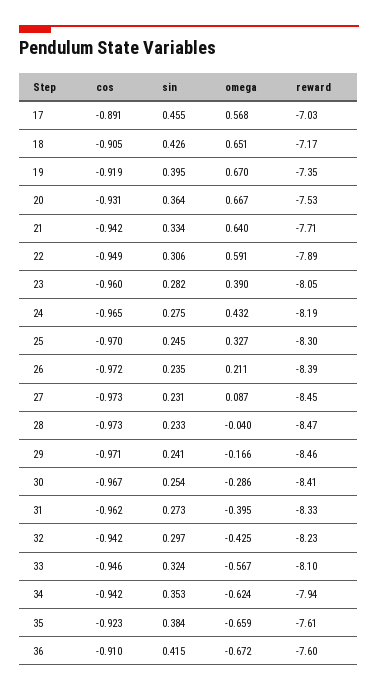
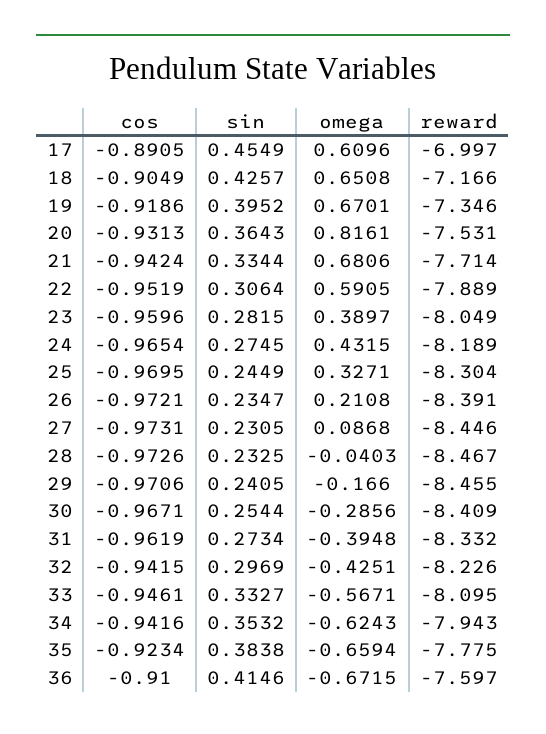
  {
    "cos": {
      "17": -0.8905,
      "18": -0.9049,
      "19": -0.9186,
      "20": -0.9313,
      "21": -0.9424,
-     "22": -0.949,
+     "22": -0.9519,
      "23": -0.9596,
      "24": -0.9654,
      "25": -0.9695,
      "26": -0.9721,
      "27": -0.9731,
      "28": -0.9726,
      "29": -0.9706,
      "30": -0.9671,
      "31": -0.9619,
      "32": -0.9415,
      "33": -0.9461,
      "34": -0.9416,
      "35": -0.9234,
      "36": -0.91
    },
    "sin": {
      "17": 0.4549,
      "18": 0.4257,
      "19": 0.3952,
      "20": 0.3643,
      "21": 0.3344,
      "22": 0.3064,
      "23": 0.2815,
      "24": 0.2745,
      "25": 0.2449,
      "26": 0.2347,
      "27": 0.2305,
      "28": 0.2325,
      "29": 0.2405,
      "30": 0.2544,
      "31": 0.2734,
      "32": 0.2969,
-     "33": 0.324,
+     "33": 0.3327,
      "34": 0.3532,
      "35": 0.3838,
      "36": 0.4146
    },
    "omega": {
-     "17": 0.568,
+     "17": 0.6096,
      "18": 0.6508,
      "19": 0.6701,
-     "20": 0.667,
+     "20": 0.8161,
-     "21": 0.64,
+     "21": 0.6806,
      "22": 0.5905,
      "23": 0.3897,
      "24": 0.4315,
      "25": 0.3271,
      "26": 0.2108,
      "27": 0.0868,
      "28": -0.0403,
      "29": -0.166,
      "30": -0.2856,
      "31": -0.3948,
      "32": -0.4251,
      "33": -0.5671,
      "34": -0.6243,
      "35": -0.6594,
      "36": -0.6715
    },
    "reward": {
-     "17": -7.03,
+     "17": -6.997,
      "18": -7.166,
      "19": -7.346,
      "20": -7.531,
      "21": -7.714,
      "22": -7.889,
      "23": -8.049,
      "24": -8.189,
      "25": -8.304,
      "26": -8.391,
      "27": -8.446,
      "28": -8.467,
      "29": -8.455,
      "30": -8.409,
      "31": -8.332,
      "32": -8.226,
      "33": -8.095,
      "34": -7.943,
-     "35": -7.61,
+     "35": -7.775,
      "36": -7.597
    }
  }

